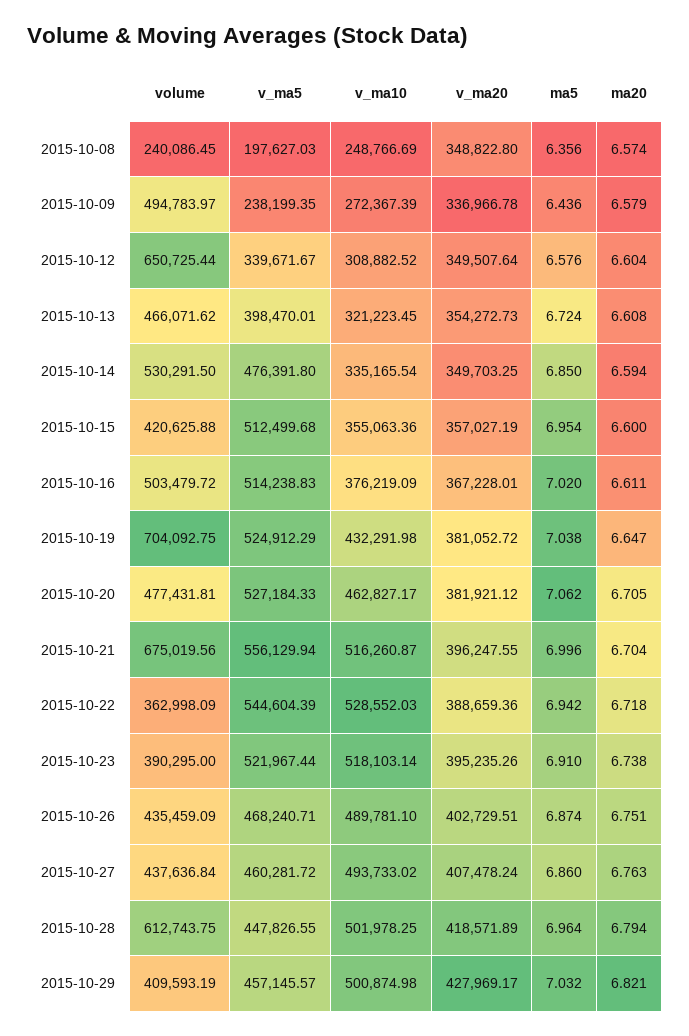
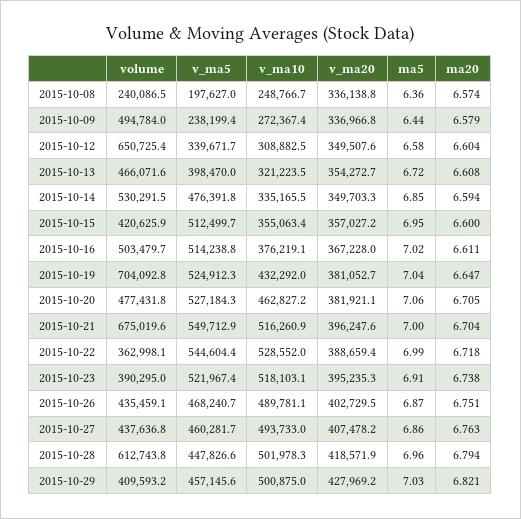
  {
    "volume": {
      "2015-10-08": 240086.45,
      "2015-10-09": 494783.97,
      "2015-10-12": 650725.44,
      "2015-10-13": 466071.62,
      "2015-10-14": 530291.5,
      "2015-10-15": 420625.88,
      "2015-10-16": 503479.72,
      "2015-10-19": 704092.75,
      "2015-10-20": 477431.81,
      "2015-10-21": 675019.56,
      "2015-10-22": 362998.09,
      "2015-10-23": 390295,
      "2015-10-26": 435459.09,
      "2015-10-27": 437636.84,
      "2015-10-28": 612743.75,
      "2015-10-29": 409593.19
    },
    "v_ma5": {
      "2015-10-08": 197627.03,
      "2015-10-09": 238199.35,
      "2015-10-12": 339671.67,
      "2015-10-13": 398470.01,
      "2015-10-14": 476391.8,
      "2015-10-15": 512499.68,
      "2015-10-16": 514238.83,
      "2015-10-19": 524912.29,
      "2015-10-20": 527184.33,
-     "2015-10-21": 556129.94,
+     "2015-10-21": 549712.9,
      "2015-10-22": 544604.39,
      "2015-10-23": 521967.44,
      "2015-10-26": 468240.71,
      "2015-10-27": 460281.72,
      "2015-10-28": 447826.55,
      "2015-10-29": 457145.57
    },
    "v_ma10": {
      "2015-10-08": 248766.69,
      "2015-10-09": 272367.39,
      "2015-10-12": 308882.52,
      "2015-10-13": 321223.45,
      "2015-10-14": 335165.54,
      "2015-10-15": 355063.36,
      "2015-10-16": 376219.09,
      "2015-10-19": 432291.98,
      "2015-10-20": 462827.17,
      "2015-10-21": 516260.87,
      "2015-10-22": 528552.03,
      "2015-10-23": 518103.14,
      "2015-10-26": 489781.1,
      "2015-10-27": 493733.02,
      "2015-10-28": 501978.25,
      "2015-10-29": 500874.98
    },
    "v_ma20": {
-     "2015-10-08": 348822.8,
+     "2015-10-08": 336138.8,
      "2015-10-09": 336966.78,
      "2015-10-12": 349507.64,
      "2015-10-13": 354272.73,
      "2015-10-14": 349703.25,
      "2015-10-15": 357027.19,
      "2015-10-16": 367228.01,
      "2015-10-19": 381052.72,
      "2015-10-20": 381921.12,
      "2015-10-21": 396247.55,
      "2015-10-22": 388659.36,
      "2015-10-23": 395235.26,
      "2015-10-26": 402729.51,
      "2015-10-27": 407478.24,
      "2015-10-28": 418571.89,
      "2015-10-29": 427969.17
    },
    "ma5": {
      "2015-10-08": 6.356,
      "2015-10-09": 6.436,
      "2015-10-12": 6.576,
      "2015-10-13": 6.724,
      "2015-10-14": 6.85,
      "2015-10-15": 6.954,
      "2015-10-16": 7.02,
      "2015-10-19": 7.038,
      "2015-10-20": 7.062,
      "2015-10-21": 6.996,
-     "2015-10-22": 6.942,
+     "2015-10-22": 6.99,
      "2015-10-23": 6.91,
      "2015-10-26": 6.874,
      "2015-10-27": 6.86,
      "2015-10-28": 6.964,
      "2015-10-29": 7.032
    },
    "ma20": {
      "2015-10-08": 6.574,
      "2015-10-09": 6.579,
      "2015-10-12": 6.604,
      "2015-10-13": 6.608,
      "2015-10-14": 6.594,
      "2015-10-15": 6.6,
      "2015-10-16": 6.611,
      "2015-10-19": 6.647,
      "2015-10-20": 6.705,
      "2015-10-21": 6.704,
      "2015-10-22": 6.718,
      "2015-10-23": 6.738,
      "2015-10-26": 6.751,
      "2015-10-27": 6.763,
      "2015-10-28": 6.794,
      "2015-10-29": 6.821
    }
  }

